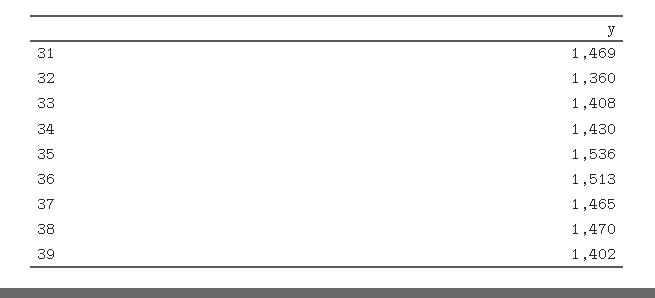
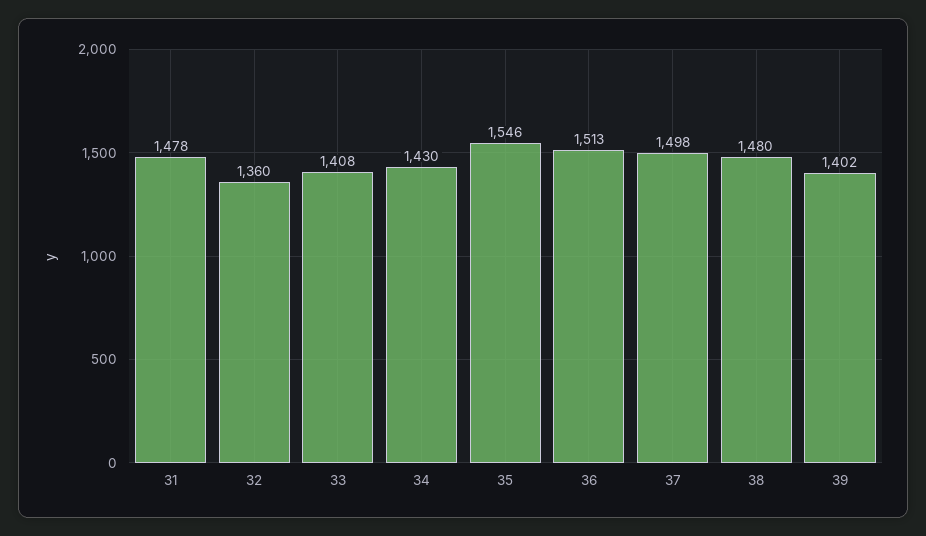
  {
-   "31": 1469,
+   "31": 1478,
    "32": 1360,
    "33": 1408,
    "34": 1430,
-   "35": 1536,
+   "35": 1546,
    "36": 1513,
-   "37": 1465,
+   "37": 1498,
-   "38": 1470,
+   "38": 1480,
    "39": 1402
  }

